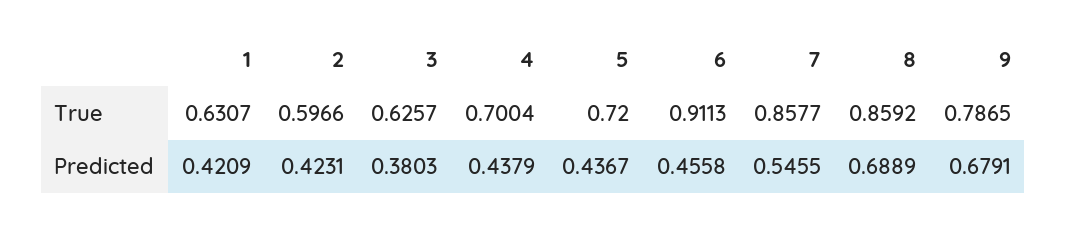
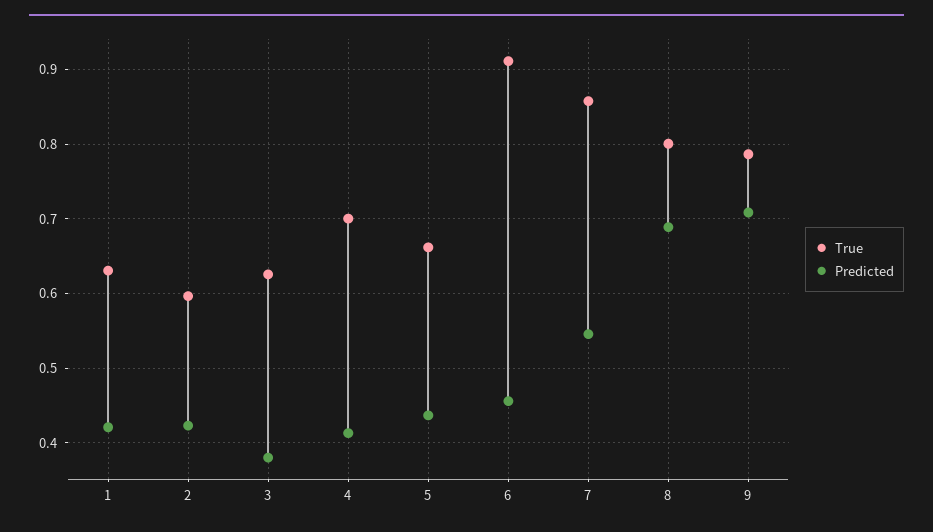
  {
    "True": {
      "1": 0.6307,
      "2": 0.5966,
      "3": 0.6257,
      "4": 0.7004,
-     "5": 0.72,
+     "5": 0.66,
      "6": 0.9113,
      "7": 0.8577,
-     "8": 0.8592,
+     "8": 0.8,
      "9": 0.7865
    },
    "Predicted": {
      "1": 0.4209,
      "2": 0.4231,
      "3": 0.3803,
-     "4": 0.4379,
+     "4": 0.41,
      "5": 0.4367,
      "6": 0.4558,
      "7": 0.5455,
      "8": 0.6889,
-     "9": 0.6791
+     "9": 0.71
    }
  }

